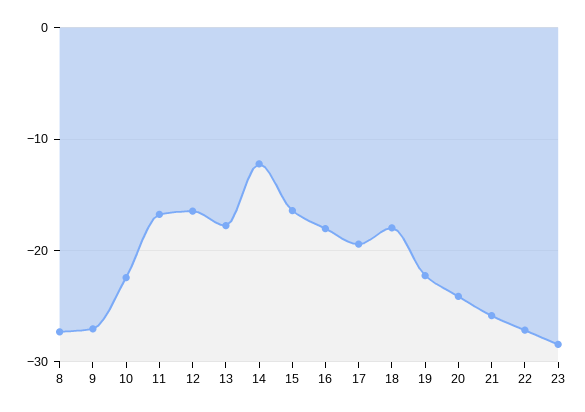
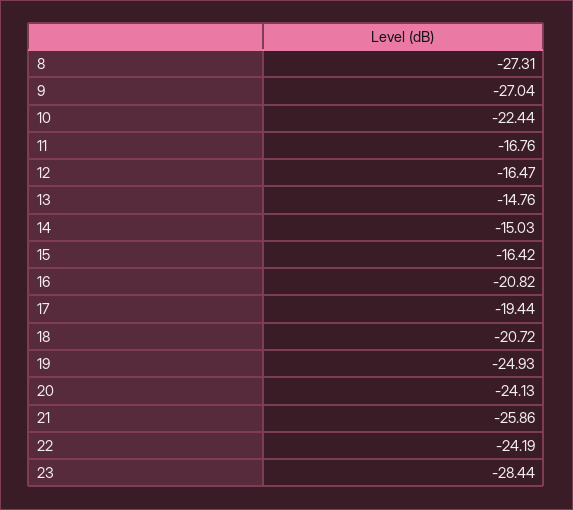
  {
    "8": -27.31,
    "9": -27.04,
    "10": -22.44,
    "11": -16.76,
    "12": -16.47,
-   "13": -18,
+   "13": -14.76,
-   "14": -12,
+   "14": -15.03,
    "15": -16.42,
-   "16": -18,
+   "16": -20.82,
    "17": -19.44,
-   "18": -18,
+   "18": -20.72,
-   "19": -22,
+   "19": -24.93,
    "20": -24.13,
    "21": -25.86,
-   "22": -27,
+   "22": -24.19,
    "23": -28.44
  }

